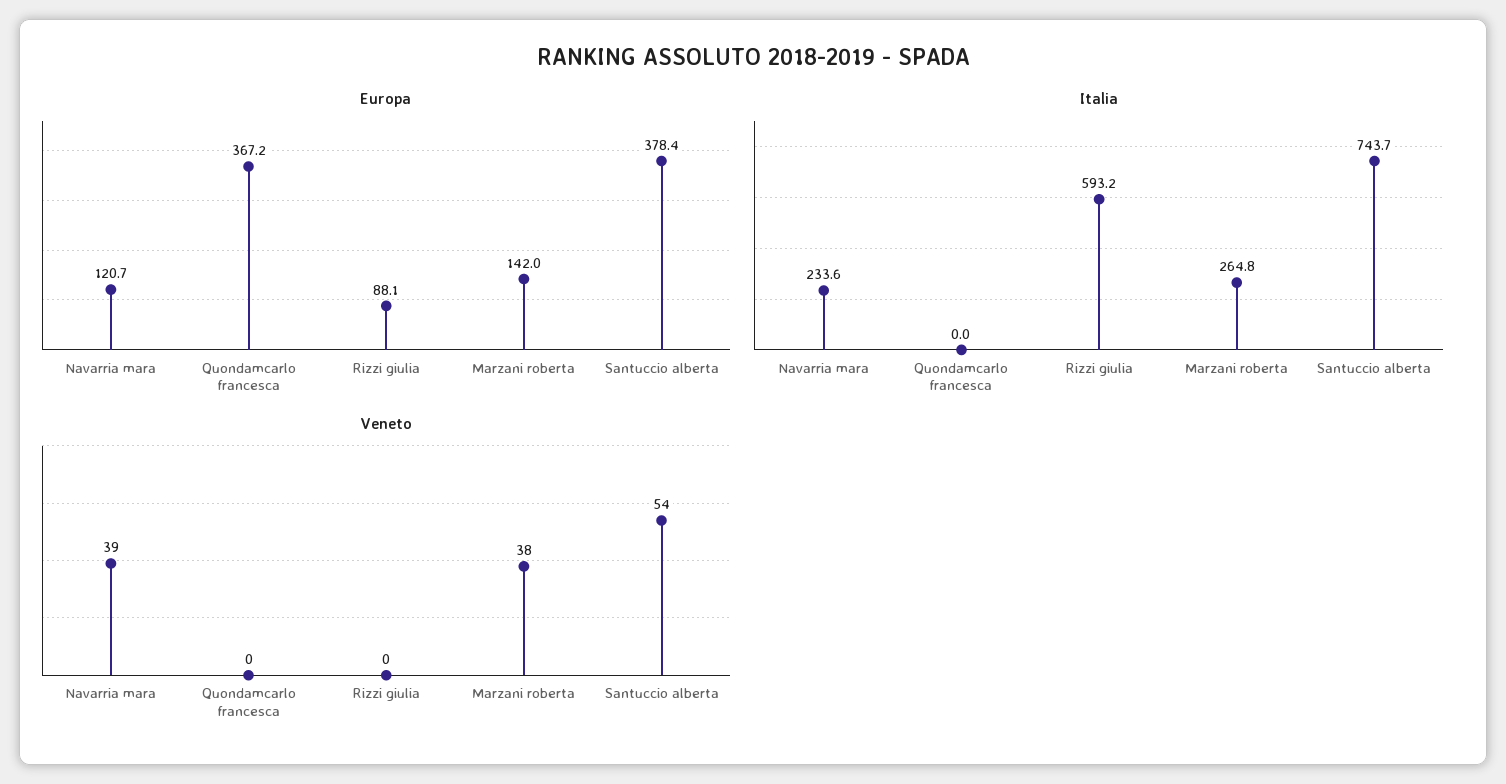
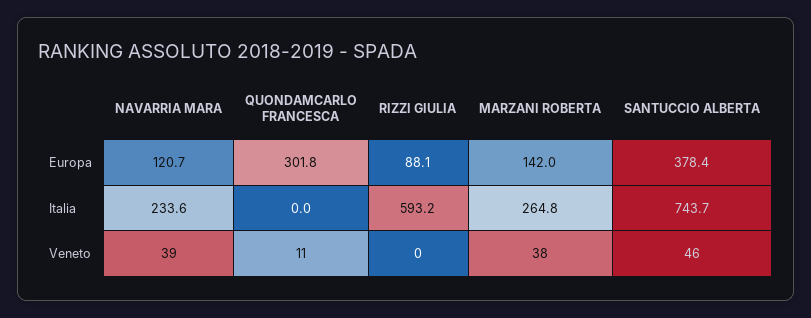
  {
    "Europa": {
      "Navarria mara": 120.7,
-     "Quondamcarlo francesca": 367.2,
+     "Quondamcarlo francesca": 301.8,
      "Rizzi giulia": 88.1,
      "Marzani roberta": 142,
      "Santuccio alberta": 378.4
    },
    "Italia": {
      "Navarria mara": 233.6,
      "Quondamcarlo francesca": 0,
      "Rizzi giulia": 593.2,
      "Marzani roberta": 264.8,
      "Santuccio alberta": 743.7
    },
    "Veneto": {
      "Navarria mara": 39,
-     "Quondamcarlo francesca": 0,
+     "Quondamcarlo francesca": 11,
      "Rizzi giulia": 0,
      "Marzani roberta": 38,
-     "Santuccio alberta": 54
+     "Santuccio alberta": 46
    }
  }

